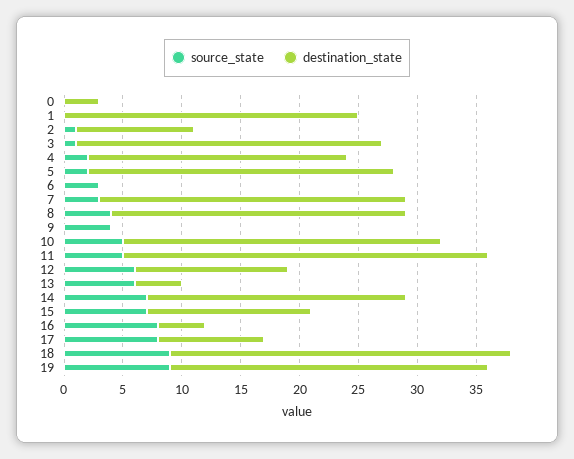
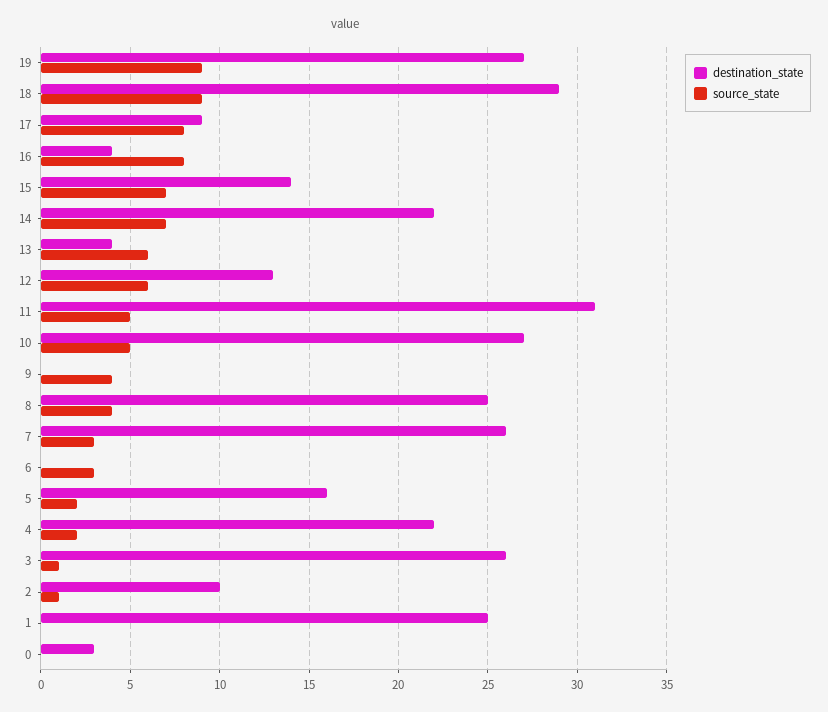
  {
    "source_state": {
      "0": 0,
      "1": 0,
      "2": 1,
      "3": 1,
      "4": 2,
      "5": 2,
      "6": 3,
      "7": 3,
      "8": 4,
      "9": 4,
      "10": 5,
      "11": 5,
      "12": 6,
      "13": 6,
      "14": 7,
      "15": 7,
      "16": 8,
      "17": 8,
      "18": 9,
      "19": 9
    },
    "destination_state": {
      "0": 3,
      "1": 25,
      "2": 10,
      "3": 26,
      "4": 22,
-     "5": 26,
+     "5": 16,
      "6": 0,
      "7": 26,
      "8": 25,
      "9": 0,
      "10": 27,
      "11": 31,
      "12": 13,
      "13": 4,
      "14": 22,
      "15": 14,
      "16": 4,
      "17": 9,
      "18": 29,
      "19": 27
    }
  }

